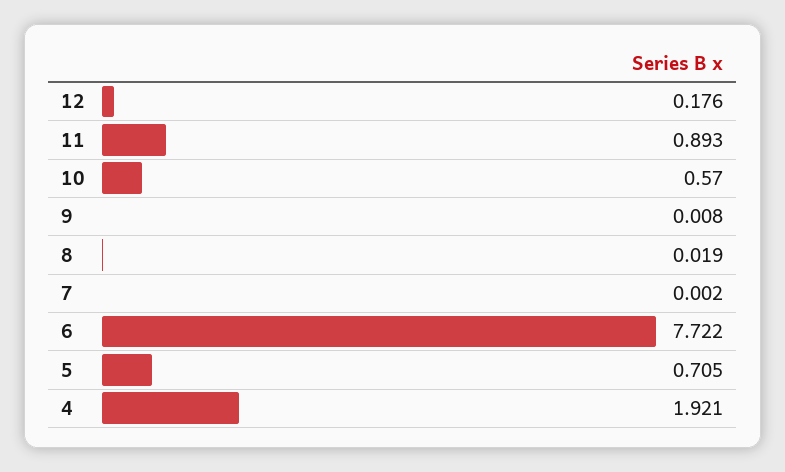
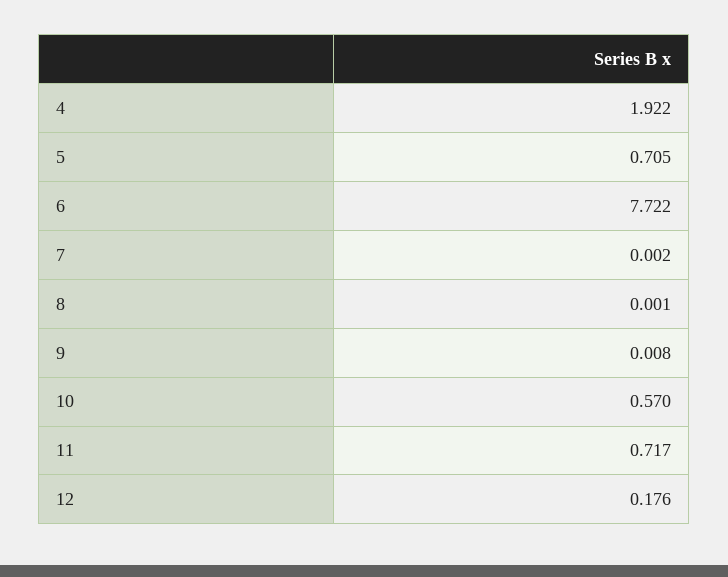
  {
    "12": 0.176,
-   "11": 0.893,
+   "11": 0.717,
    "10": 0.57,
    "9": 0.008,
-   "8": 0.019,
+   "8": 0.001,
    "7": 0.002,
    "6": 7.722,
    "5": 0.705,
-   "4": 1.921
+   "4": 1.922
  }

